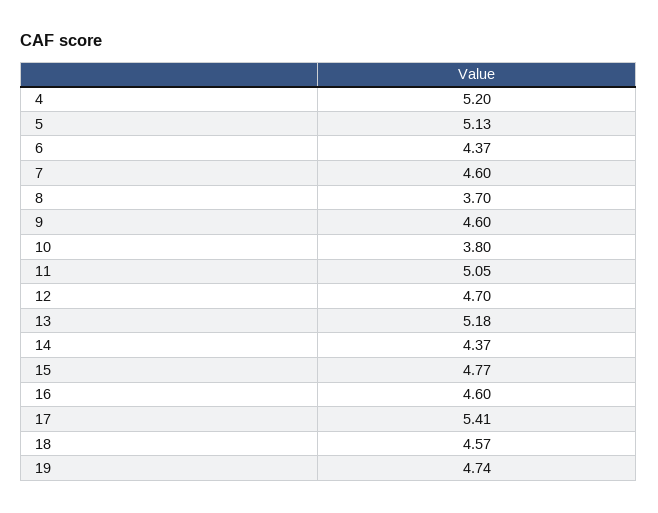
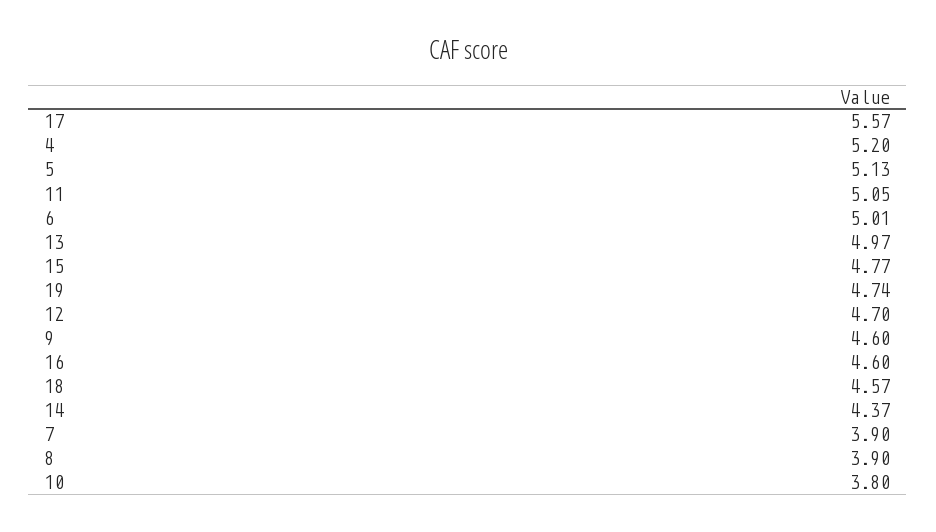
  {
    "4": 5.2,
    "5": 5.13,
-   "6": 4.37,
+   "6": 5.01,
-   "7": 4.6,
+   "7": 3.9,
-   "8": 3.7,
+   "8": 3.9,
    "9": 4.6,
    "10": 3.8,
    "11": 5.05,
    "12": 4.7,
-   "13": 5.18,
+   "13": 4.97,
    "14": 4.37,
    "15": 4.77,
    "16": 4.6,
-   "17": 5.41,
+   "17": 5.57,
    "18": 4.57,
    "19": 4.74
  }

